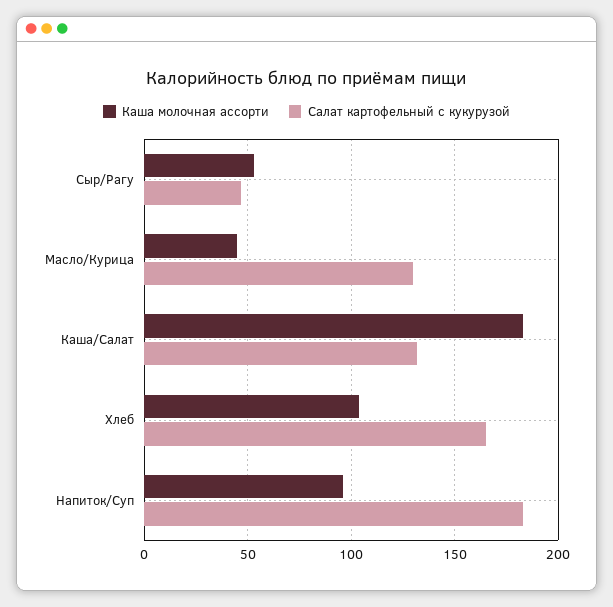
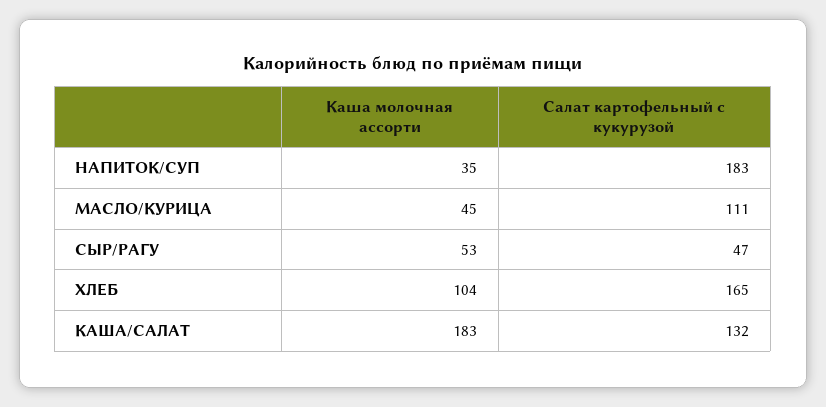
  {
    "Каша молочная ассорти": {
      "Сыр/Рагу": 53,
      "Масло/Курица": 45,
      "Каша/Салат": 183,
      "Хлеб": 104,
-     "Напиток/Суп": 95
+     "Напиток/Суп": 35
    },
    "Салат картофельный с кукурузой": {
      "Сыр/Рагу": 47,
-     "Масло/Курица": 130,
+     "Масло/Курица": 111,
      "Каша/Салат": 132,
      "Хлеб": 165,
      "Напиток/Суп": 183
    }
  }

